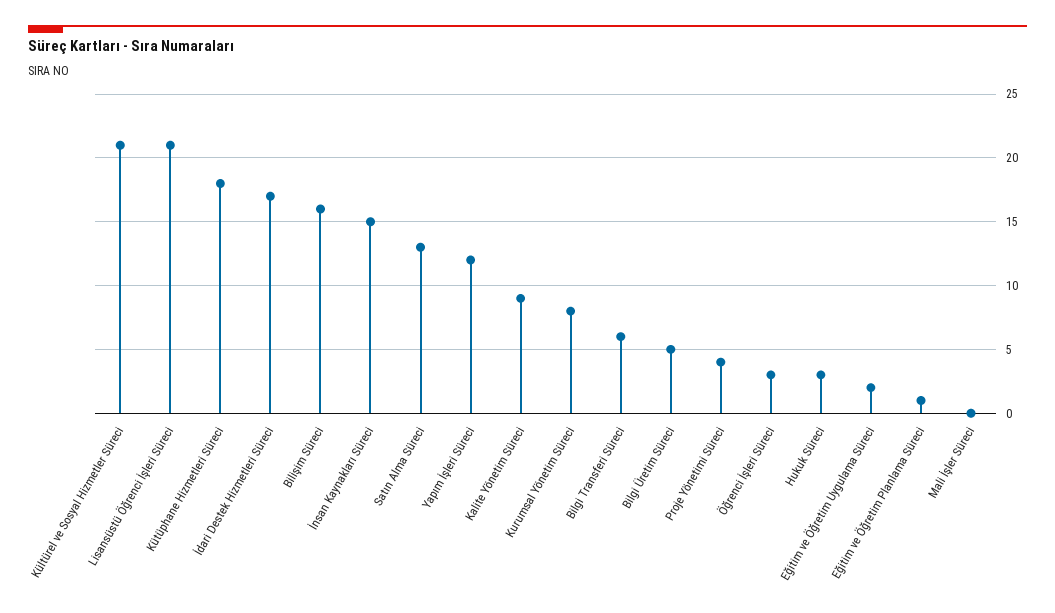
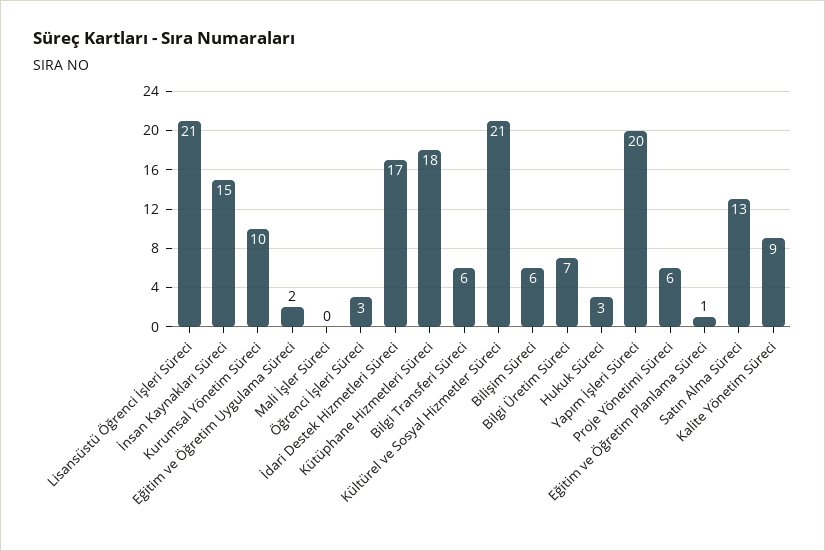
  {
    "Kültürel ve Sosyal Hizmetler Süreci": 21,
    "Lisansüstü Öğrenci İşleri Süreci": 21,
    "Kütüphane Hizmetleri Süreci": 18,
    "İdari Destek Hizmetleri Süreci": 17,
-   "Bilişim Süreci": 16,
+   "Bilişim Süreci": 6,
    "İnsan Kaynakları Süreci": 15,
    "Satın Alma Süreci": 13,
-   "Yapım İşleri Süreci": 12,
+   "Yapım İşleri Süreci": 20,
    "Kalite Yönetim Süreci": 9,
-   "Kurumsal Yönetim Süreci": 8,
+   "Kurumsal Yönetim Süreci": 10,
    "Bilgi Transferi Süreci": 6,
-   "Bilgi Üretim Süreci": 5,
+   "Bilgi Üretim Süreci": 7,
-   "Proje Yönetimi Süreci": 4,
+   "Proje Yönetimi Süreci": 6,
    "Öğrenci İşleri Süreci": 3,
    "Hukuk Süreci": 3,
    "Eğitim ve Öğretim Uygulama Süreci": 2,
    "Eğitim ve Öğretim Planlama Süreci": 1,
    "Mali İşler Süreci": 0
  }

